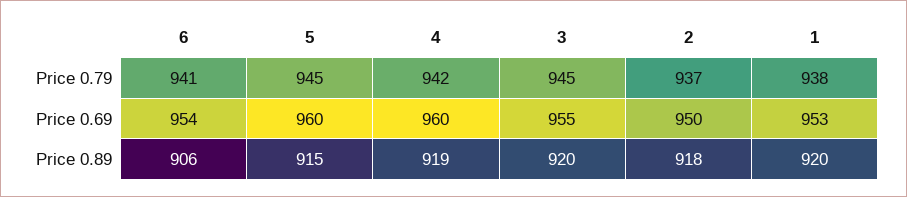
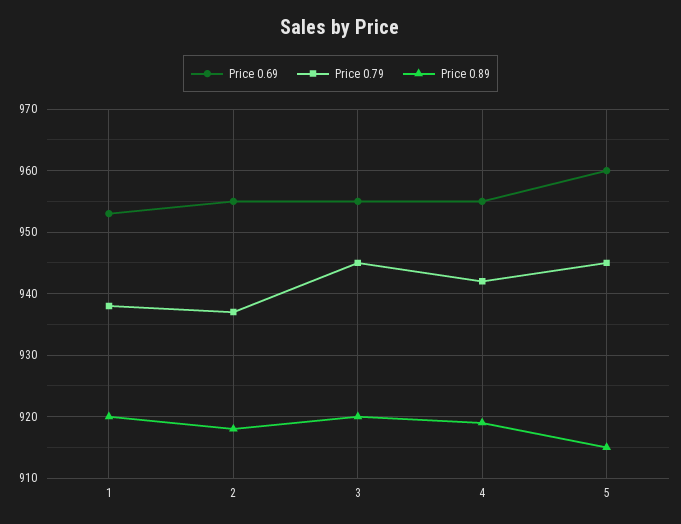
  {
    "Price 0.79": {
-     "6": 941,
      "5": 945,
      "4": 942,
      "3": 945,
      "2": 937,
      "1": 938
    },
    "Price 0.69": {
-     "6": 954,
      "5": 960,
-     "4": 960,
+     "4": 955,
      "3": 955,
-     "2": 950,
+     "2": 955,
      "1": 953
    },
    "Price 0.89": {
-     "6": 906,
      "5": 915,
      "4": 919,
      "3": 920,
      "2": 918,
      "1": 920
    }
  }

